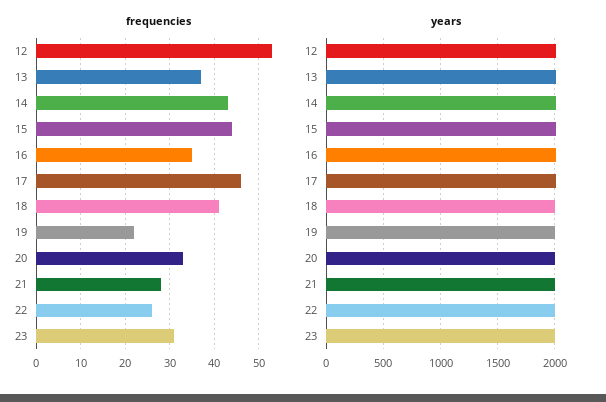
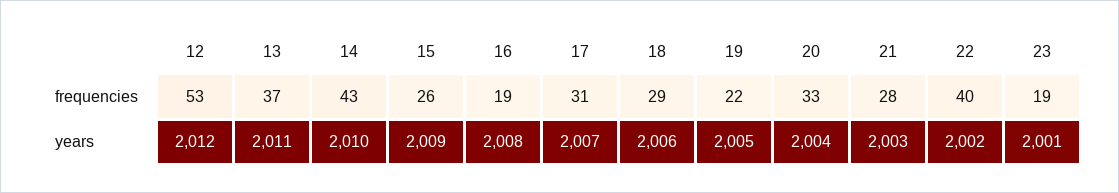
  {
    "frequencies": {
      "12": 53,
      "13": 37,
      "14": 43,
-     "15": 45,
+     "15": 26,
-     "16": 35,
+     "16": 19,
-     "17": 45,
+     "17": 31,
-     "18": 40,
+     "18": 29,
      "19": 22,
      "20": 33,
      "21": 28,
-     "22": 25,
+     "22": 40,
-     "23": 30
+     "23": 19
    },
    "years": {
      "12": 2012,
      "13": 2011,
      "14": 2010,
      "15": 2009,
      "16": 2008,
      "17": 2007,
      "18": 2006,
      "19": 2005,
      "20": 2004,
      "21": 2003,
      "22": 2002,
      "23": 2001
    }
  }

